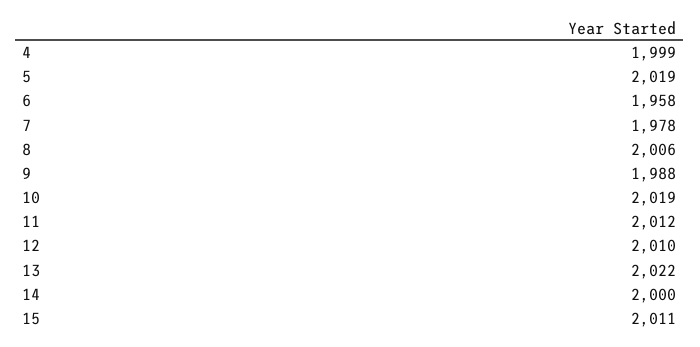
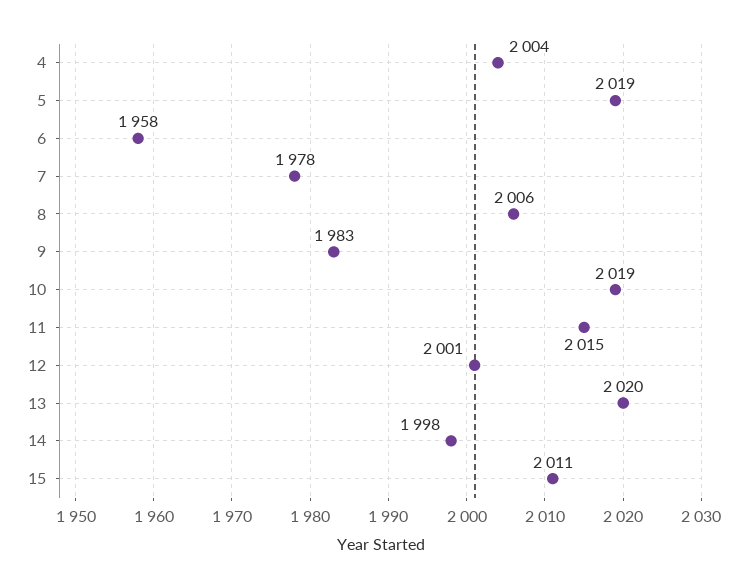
  {
-   "4": 1999,
+   "4": 2004,
    "5": 2019,
    "6": 1958,
    "7": 1978,
    "8": 2006,
-   "9": 1988,
+   "9": 1983,
    "10": 2019,
-   "11": 2012,
+   "11": 2015,
-   "12": 2010,
+   "12": 2001,
-   "13": 2022,
+   "13": 2020,
-   "14": 2000,
+   "14": 1998,
    "15": 2011
  }

